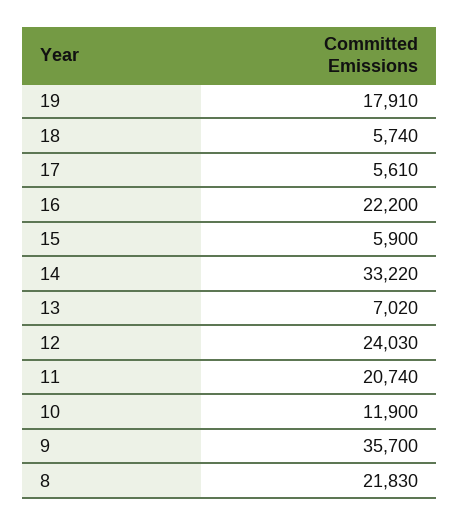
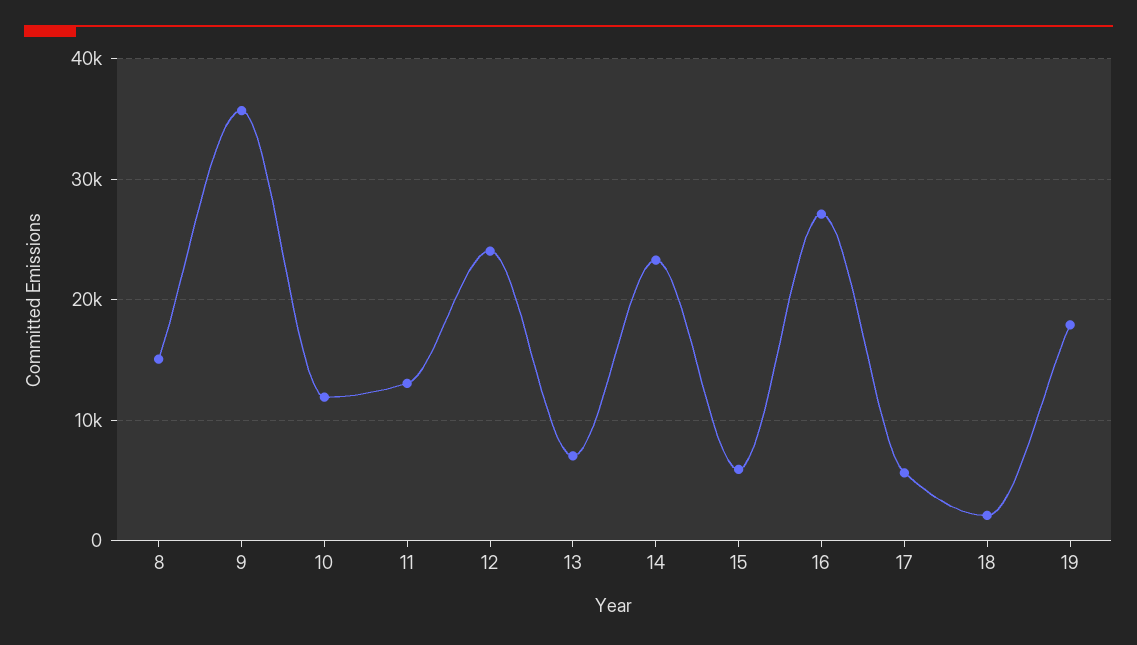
  {
    "19": 17910,
-   "18": 5740,
+   "18": 2000,
    "17": 5610,
-   "16": 22200,
+   "16": 27000,
    "15": 5900,
-   "14": 33220,
+   "14": 23000,
    "13": 7020,
    "12": 24030,
-   "11": 20740,
+   "11": 13000,
    "10": 11900,
    "9": 35700,
-   "8": 21830
+   "8": 15000
  }

